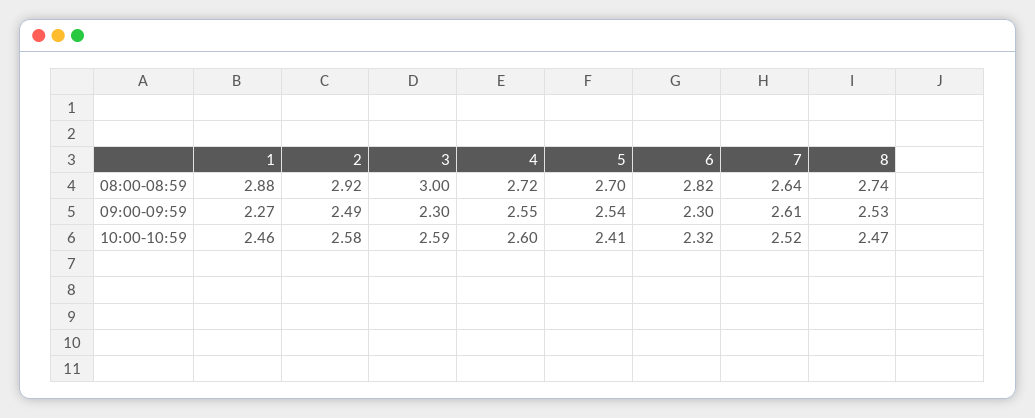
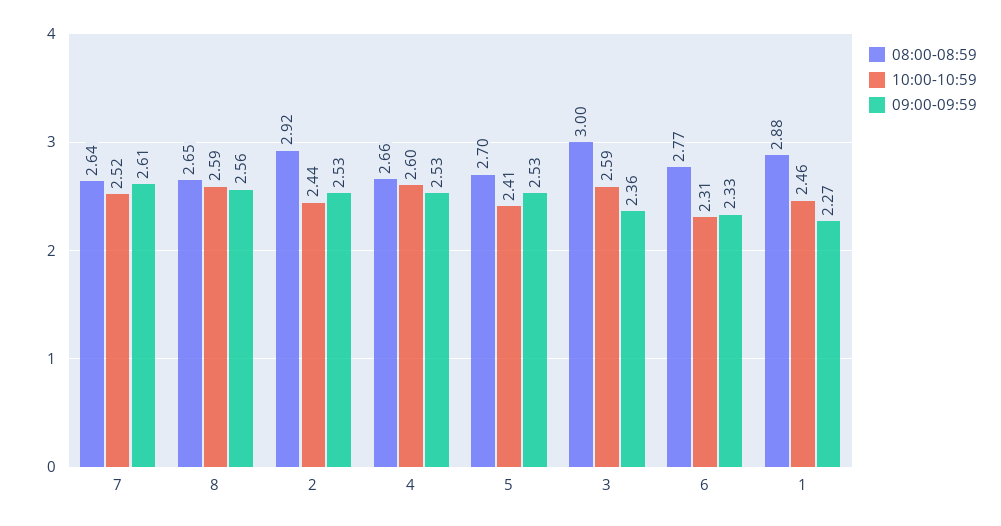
  {
    "08:00-08:59": {
      "1": 2.88,
      "2": 2.92,
      "3": 3,
-     "4": 2.72,
+     "4": 2.66,
      "5": 2.7,
-     "6": 2.82,
+     "6": 2.77,
      "7": 2.64,
-     "8": 2.74
+     "8": 2.65
    },
    "09:00-09:59": {
      "1": 2.27,
-     "2": 2.49,
+     "2": 2.53,
-     "3": 2.3,
+     "3": 2.36,
-     "4": 2.55,
+     "4": 2.53,
-     "5": 2.54,
+     "5": 2.53,
-     "6": 2.3,
+     "6": 2.33,
      "7": 2.61,
-     "8": 2.53
+     "8": 2.56
    },
    "10:00-10:59": {
      "1": 2.46,
-     "2": 2.58,
+     "2": 2.44,
      "3": 2.59,
      "4": 2.6,
      "5": 2.41,
-     "6": 2.32,
+     "6": 2.31,
      "7": 2.52,
-     "8": 2.47
+     "8": 2.59
    }
  }

